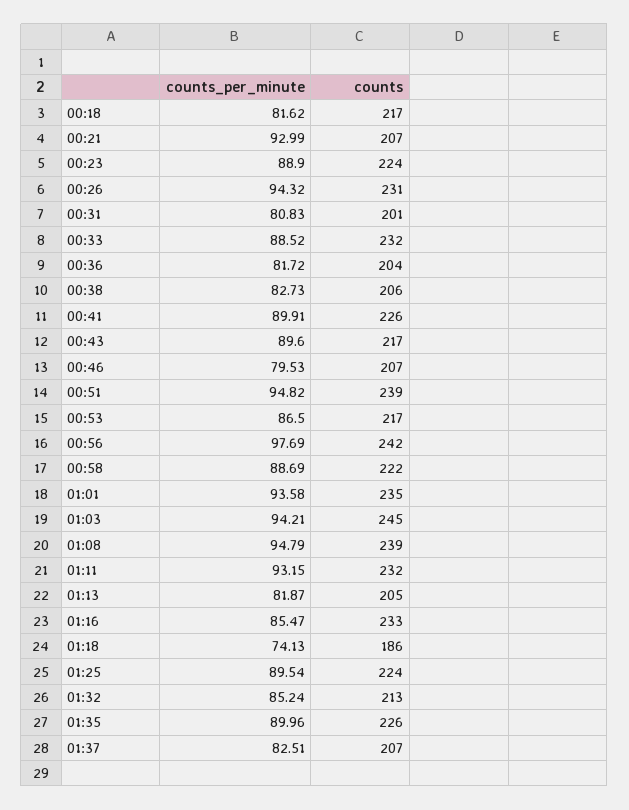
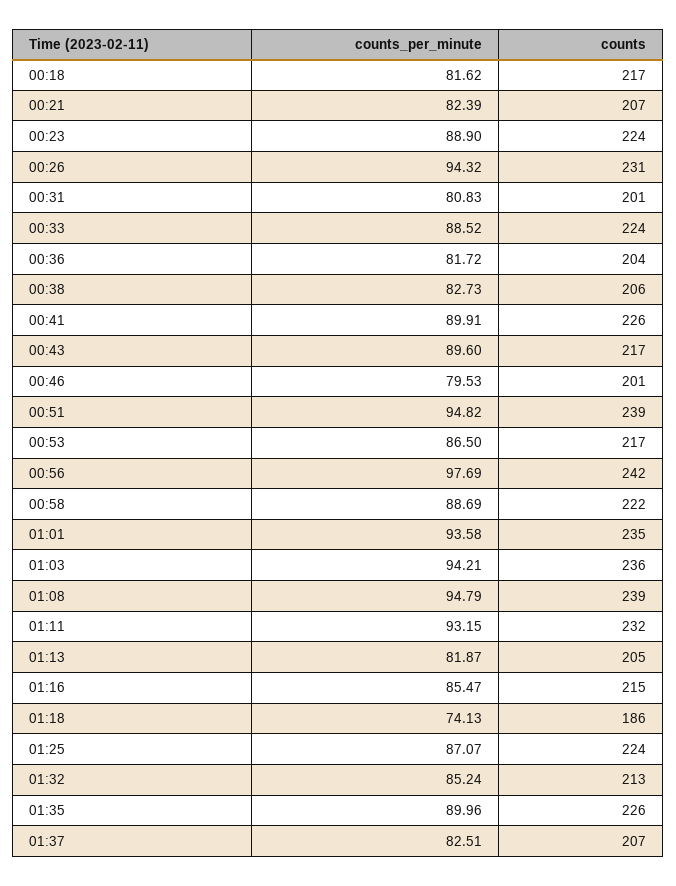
  {
    "counts_per_minute": {
      "00:18": 81.62,
-     "00:21": 92.99,
+     "00:21": 82.39,
      "00:23": 88.9,
      "00:26": 94.32,
      "00:31": 80.83,
      "00:33": 88.52,
      "00:36": 81.72,
      "00:38": 82.73,
      "00:41": 89.91,
      "00:43": 89.6,
      "00:46": 79.53,
      "00:51": 94.82,
      "00:53": 86.5,
      "00:56": 97.69,
      "00:58": 88.69,
      "01:01": 93.58,
      "01:03": 94.21,
      "01:08": 94.79,
      "01:11": 93.15,
      "01:13": 81.87,
      "01:16": 85.47,
      "01:18": 74.13,
-     "01:25": 89.54,
+     "01:25": 87.07,
      "01:32": 85.24,
      "01:35": 89.96,
      "01:37": 82.51
    },
    "counts": {
      "00:18": 217,
      "00:21": 207,
      "00:23": 224,
      "00:26": 231,
      "00:31": 201,
-     "00:33": 232,
+     "00:33": 224,
      "00:36": 204,
      "00:38": 206,
      "00:41": 226,
      "00:43": 217,
-     "00:46": 207,
+     "00:46": 201,
      "00:51": 239,
      "00:53": 217,
      "00:56": 242,
      "00:58": 222,
      "01:01": 235,
-     "01:03": 245,
+     "01:03": 236,
      "01:08": 239,
      "01:11": 232,
      "01:13": 205,
-     "01:16": 233,
+     "01:16": 215,
      "01:18": 186,
      "01:25": 224,
      "01:32": 213,
      "01:35": 226,
      "01:37": 207
    }
  }

